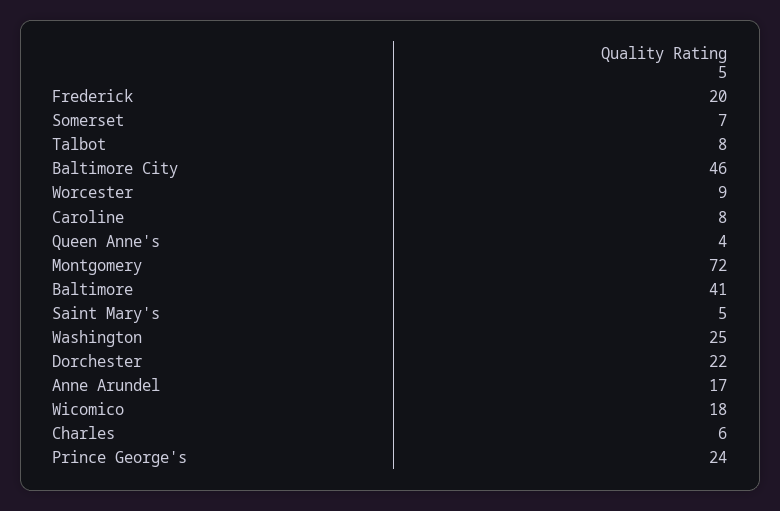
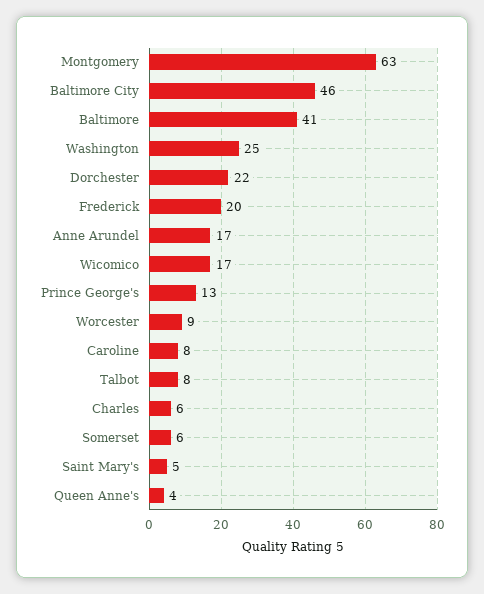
  {
    "Frederick": 20,
-   "Somerset": 7,
+   "Somerset": 6,
    "Talbot": 8,
    "Baltimore City": 46,
    "Worcester": 9,
    "Caroline": 8,
    "Queen Anne's": 4,
-   "Montgomery": 72,
+   "Montgomery": 63,
    "Baltimore": 41,
    "Saint Mary's": 5,
    "Washington": 25,
    "Dorchester": 22,
    "Anne Arundel": 17,
-   "Wicomico": 18,
+   "Wicomico": 17,
    "Charles": 6,
-   "Prince George's": 24
+   "Prince George's": 13
  }

